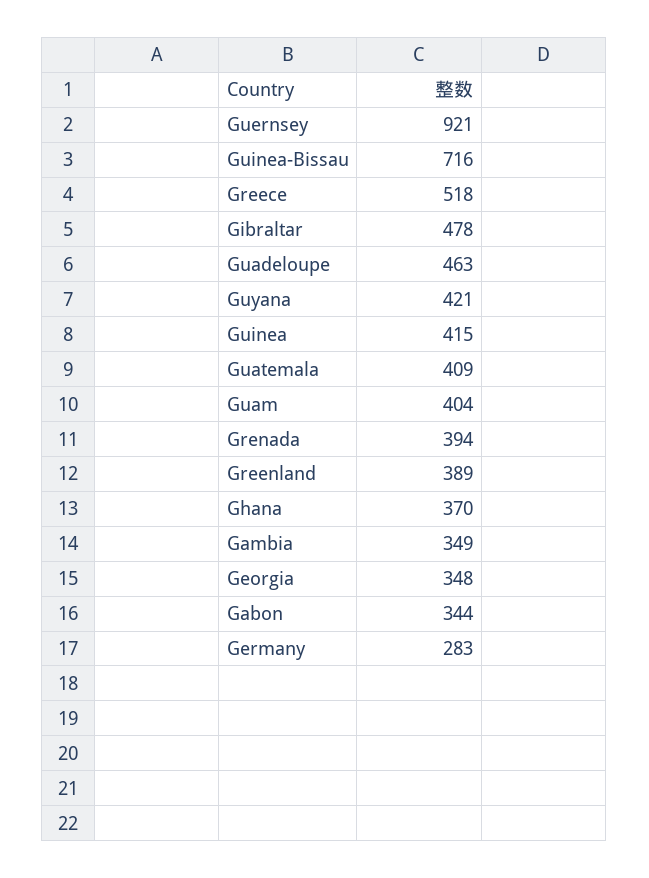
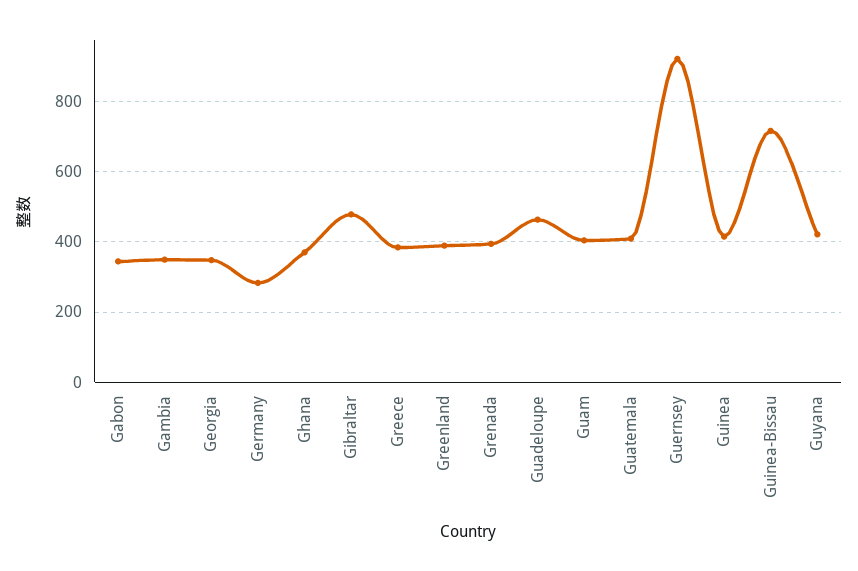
  {
    "Guernsey": 921,
    "Guinea-Bissau": 716,
-   "Greece": 518,
+   "Greece": 380,
    "Gibraltar": 478,
    "Guadeloupe": 463,
    "Guyana": 421,
    "Guinea": 415,
    "Guatemala": 409,
    "Guam": 404,
    "Grenada": 394,
    "Greenland": 389,
    "Ghana": 370,
    "Gambia": 349,
    "Georgia": 348,
    "Gabon": 344,
    "Germany": 283
  }

